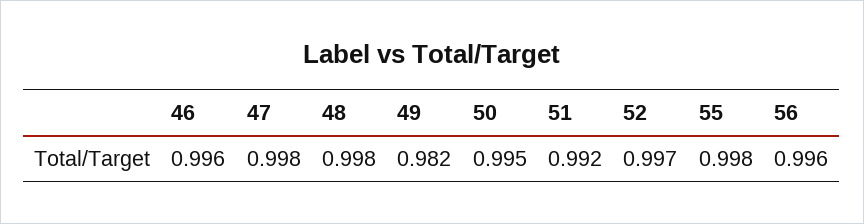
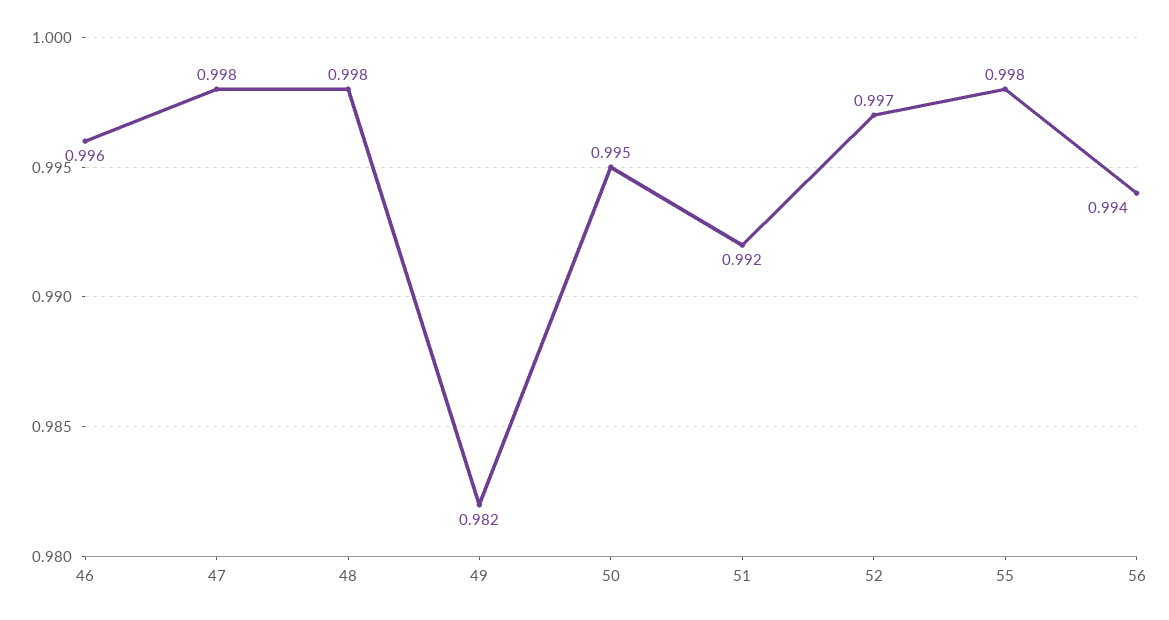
  {
    "46": 0.996,
    "47": 0.998,
    "48": 0.998,
    "49": 0.982,
    "50": 0.995,
    "51": 0.992,
    "52": 0.997,
    "55": 0.998,
-   "56": 0.996
+   "56": 0.994
  }

